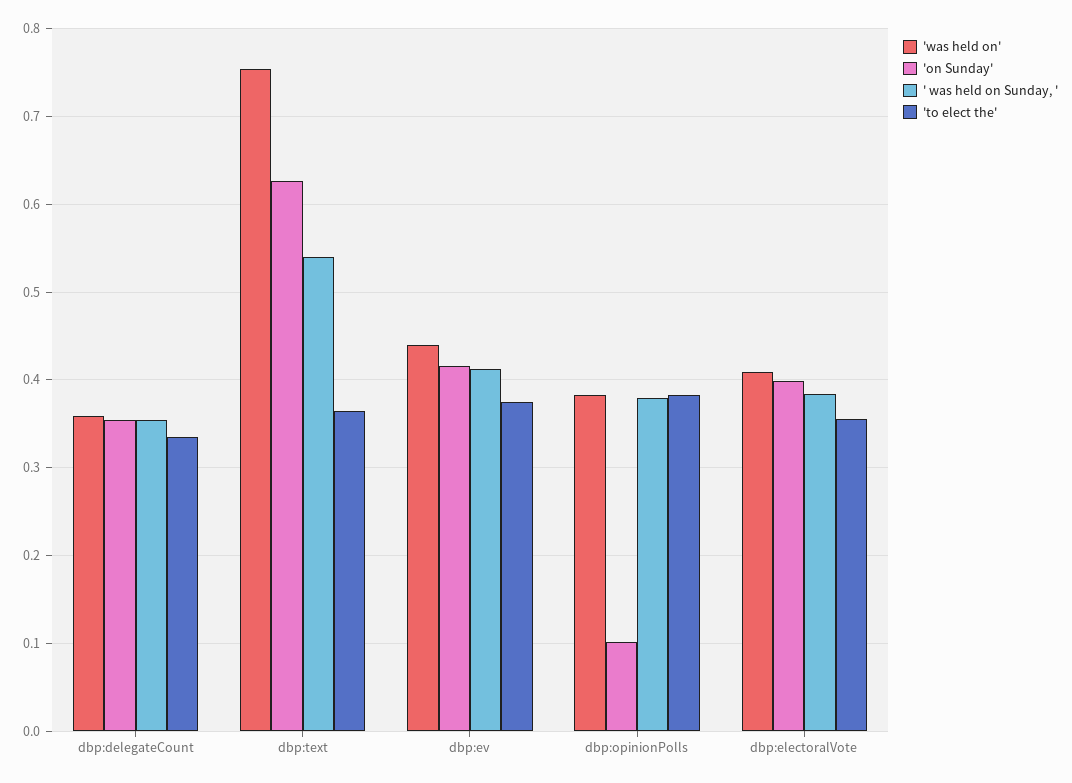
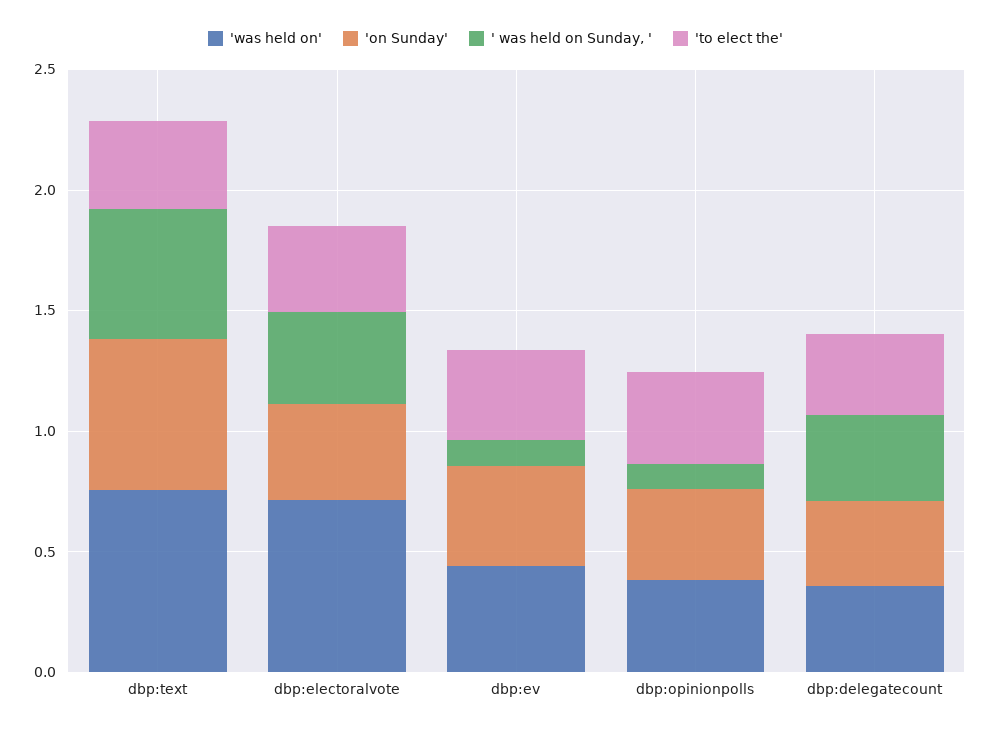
  {
    "'was held on'": {
      "dbp:delegateCount": 0.36,
      "dbp:text": 0.75,
      "dbp:ev": 0.44,
      "dbp:opinionPolls": 0.38,
-     "dbp:electoralVote": 0.41
+     "dbp:electoralVote": 0.7
    },
    "'on Sunday'": {
      "dbp:delegateCount": 0.35,
      "dbp:text": 0.63,
      "dbp:ev": 0.42,
-     "dbp:opinionPolls": 0.1,
+     "dbp:opinionPolls": 0.4,
      "dbp:electoralVote": 0.4
    },
    "' was held on Sunday, '": {
      "dbp:delegateCount": 0.35,
      "dbp:text": 0.54,
-     "dbp:ev": 0.41,
+     "dbp:ev": 0.1,
-     "dbp:opinionPolls": 0.38,
+     "dbp:opinionPolls": 0.1,
      "dbp:electoralVote": 0.38
    },
    "'to elect the'": {
      "dbp:delegateCount": 0.33,
      "dbp:text": 0.37,
      "dbp:ev": 0.37,
      "dbp:opinionPolls": 0.38,
      "dbp:electoralVote": 0.36
    }
  }

